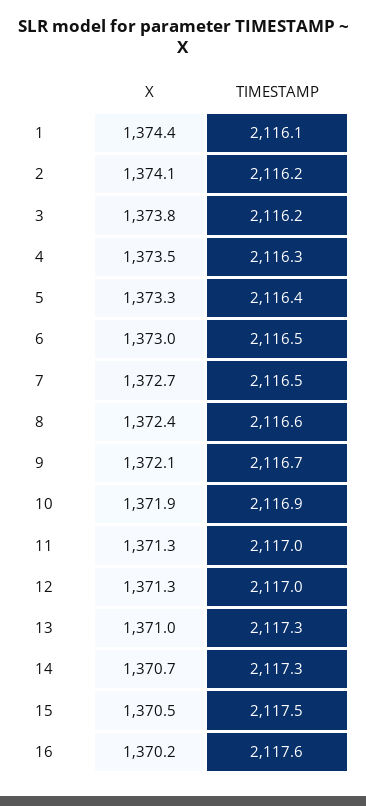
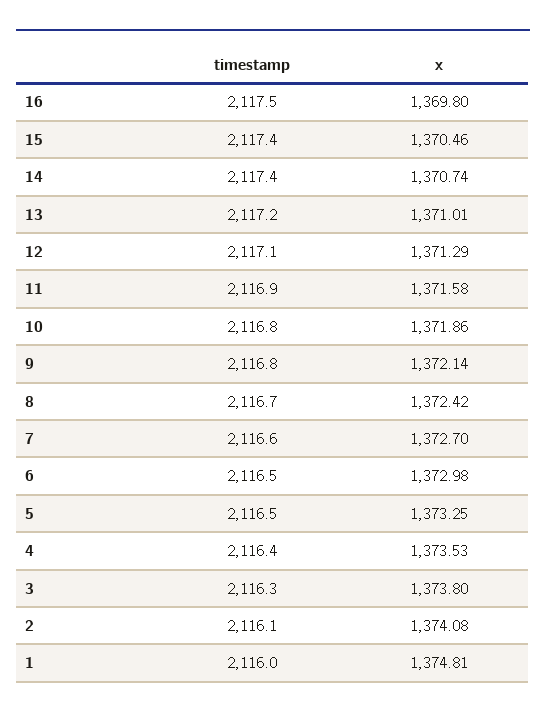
  {
    "X": {
-     "1": 1374.4,
+     "1": 1374.81,
      "2": 1374.08,
      "3": 1373.8,
      "4": 1373.53,
      "5": 1373.25,
      "6": 1372.98,
      "7": 1372.7,
      "8": 1372.42,
      "9": 1372.14,
      "10": 1371.86,
-     "11": 1371.3,
+     "11": 1371.58,
      "12": 1371.29,
      "13": 1371.01,
      "14": 1370.74,
      "15": 1370.46,
-     "16": 1370.2
+     "16": 1369.8
    },
    "TIMESTAMP": {
-     "1": 2116.1,
+     "1": 2116,
-     "2": 2116.2,
+     "2": 2116.1,
-     "3": 2116.2,
+     "3": 2116.3,
-     "4": 2116.3,
+     "4": 2116.4,
-     "5": 2116.4,
+     "5": 2116.5,
      "6": 2116.5,
-     "7": 2116.5,
+     "7": 2116.6,
-     "8": 2116.6,
+     "8": 2116.7,
-     "9": 2116.7,
+     "9": 2116.8,
-     "10": 2116.9,
+     "10": 2116.8,
-     "11": 2117,
+     "11": 2116.9,
-     "12": 2117,
+     "12": 2117.1,
-     "13": 2117.3,
+     "13": 2117.2,
-     "14": 2117.3,
+     "14": 2117.4,
-     "15": 2117.5,
+     "15": 2117.4,
-     "16": 2117.6
+     "16": 2117.5
    }
  }

